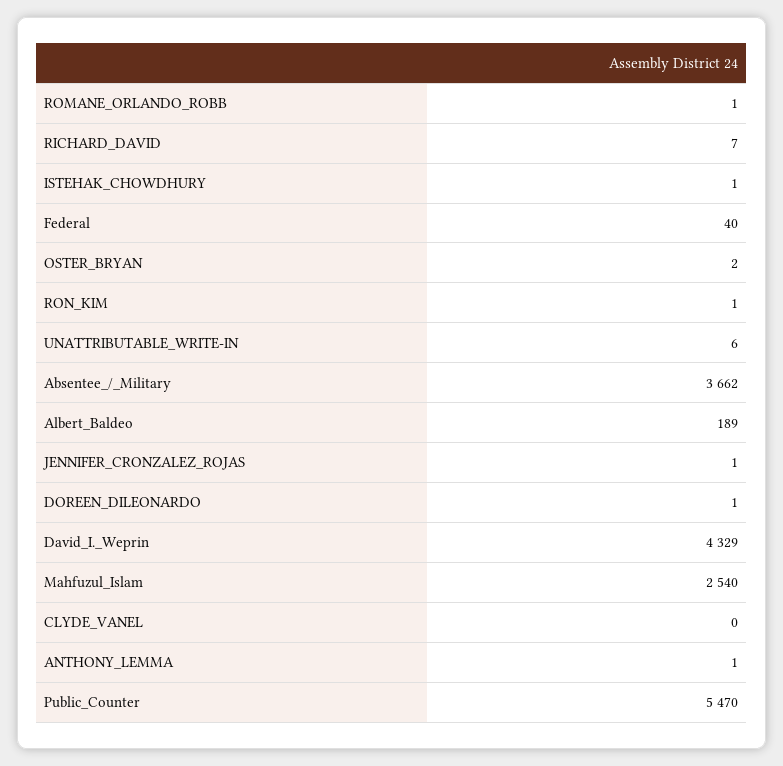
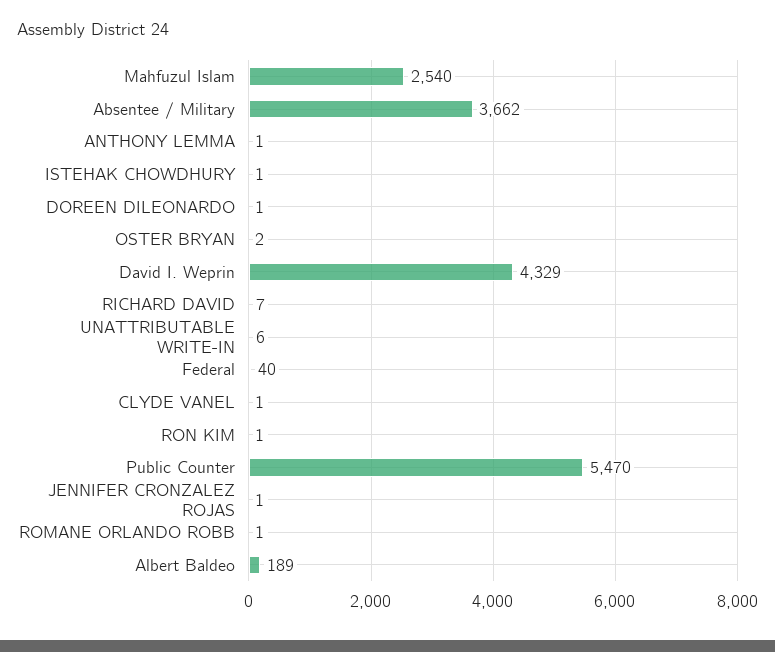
  {
    "ROMANE_ORLANDO_ROBB": 1,
    "RICHARD_DAVID": 7,
    "ISTEHAK_CHOWDHURY": 1,
    "Federal": 40,
    "OSTER_BRYAN": 2,
    "RON_KIM": 1,
    "UNATTRIBUTABLE_WRITE-IN": 6,
    "Absentee_/_Military": 3662,
    "Albert_Baldeo": 189,
    "JENNIFER_CRONZALEZ_ROJAS": 1,
    "DOREEN_DILEONARDO": 1,
    "David_I._Weprin": 4329,
    "Mahfuzul_Islam": 2540,
-   "CLYDE_VANEL": 0,
+   "CLYDE_VANEL": 1,
    "ANTHONY_LEMMA": 1,
    "Public_Counter": 5470
  }

